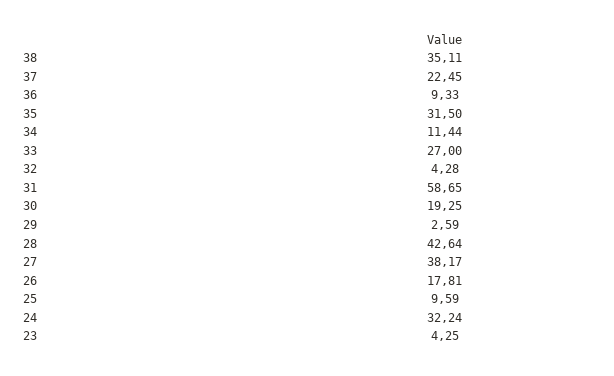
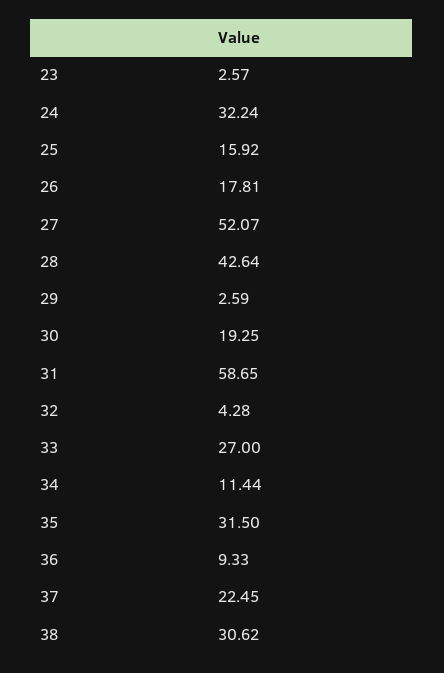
  {
-   "38": 35.11,
+   "38": 30.62,
    "37": 22.45,
    "36": 9.33,
    "35": 31.5,
    "34": 11.44,
    "33": 27,
    "32": 4.28,
    "31": 58.65,
    "30": 19.25,
    "29": 2.59,
    "28": 42.64,
-   "27": 38.17,
+   "27": 52.07,
    "26": 17.81,
-   "25": 9.59,
+   "25": 15.92,
    "24": 32.24,
-   "23": 4.25
+   "23": 2.57
  }

